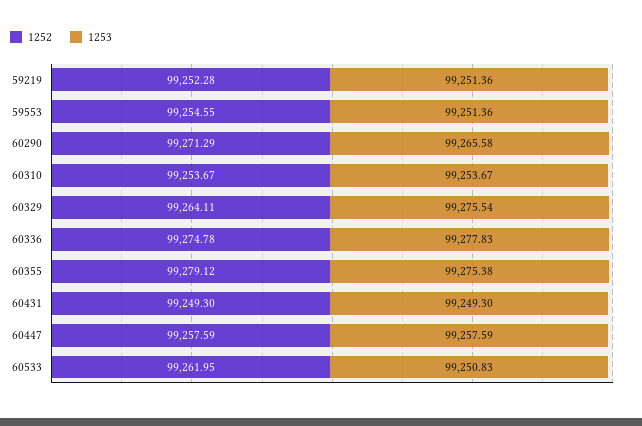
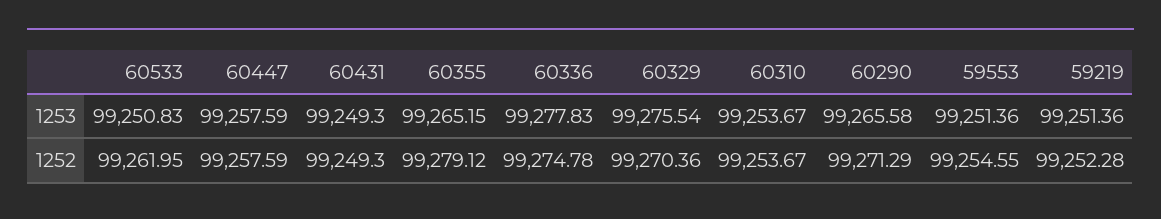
  {
    "1252": {
      "59219": 99252.28,
      "59553": 99254.55,
      "60290": 99271.29,
      "60310": 99253.67,
-     "60329": 99264.11,
+     "60329": 99270.36,
      "60336": 99274.78,
      "60355": 99279.12,
      "60431": 99249.3,
      "60447": 99257.59,
      "60533": 99261.95
    },
    "1253": {
      "59219": 99251.36,
      "59553": 99251.36,
      "60290": 99265.58,
      "60310": 99253.67,
      "60329": 99275.54,
      "60336": 99277.83,
-     "60355": 99275.38,
+     "60355": 99265.15,
      "60431": 99249.3,
      "60447": 99257.59,
      "60533": 99250.83
    }
  }

